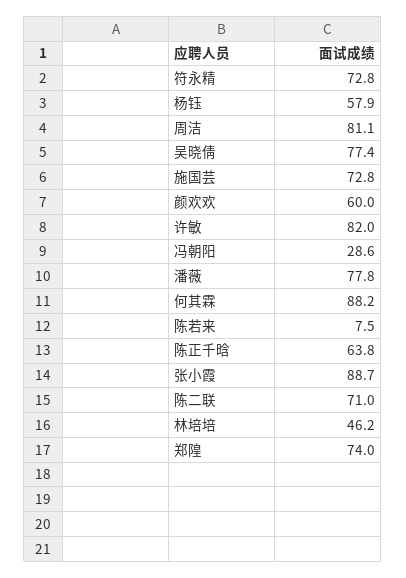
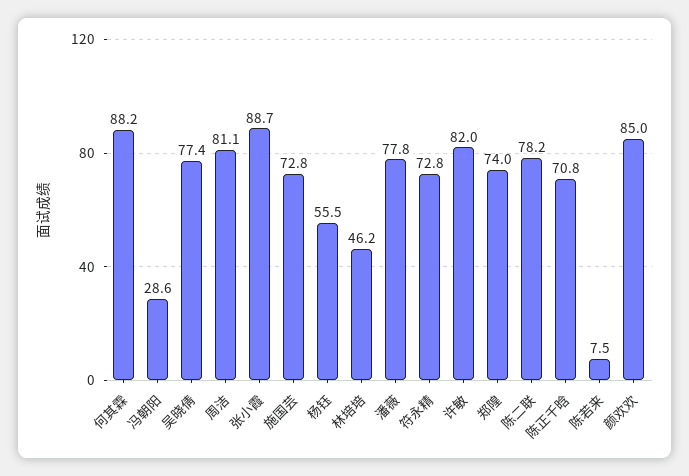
  {
    "符永精": 72.8,
-   "杨钰": 57.9,
+   "杨钰": 55.5,
    "周洁": 81.1,
    "吴晓倩": 77.4,
    "施国芸": 72.8,
-   "颜欢欢": 60,
+   "颜欢欢": 85,
    "许敏": 82,
    "冯朝阳": 28.6,
    "潘薇": 77.8,
    "何其霖": 88.2,
    "陈若来": 7.5,
-   "陈正千晗": 63.8,
+   "陈正千晗": 70.8,
    "张小霞": 88.7,
-   "陈二联": 71,
+   "陈二联": 78.2,
    "林培培": 46.2,
    "郑隍": 74
  }

